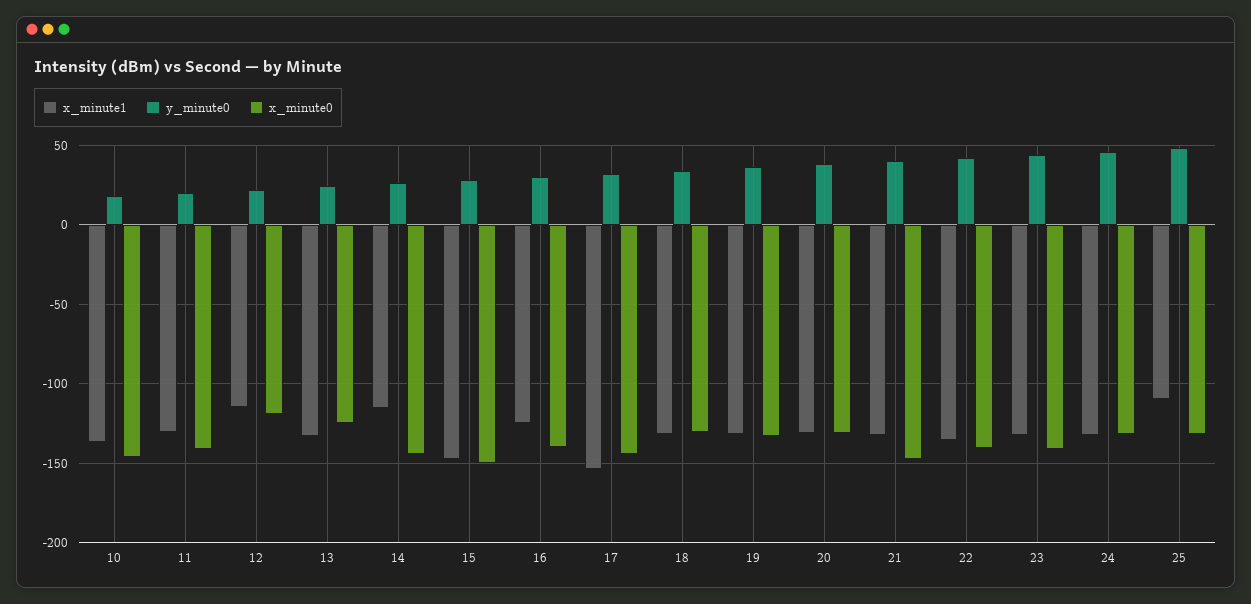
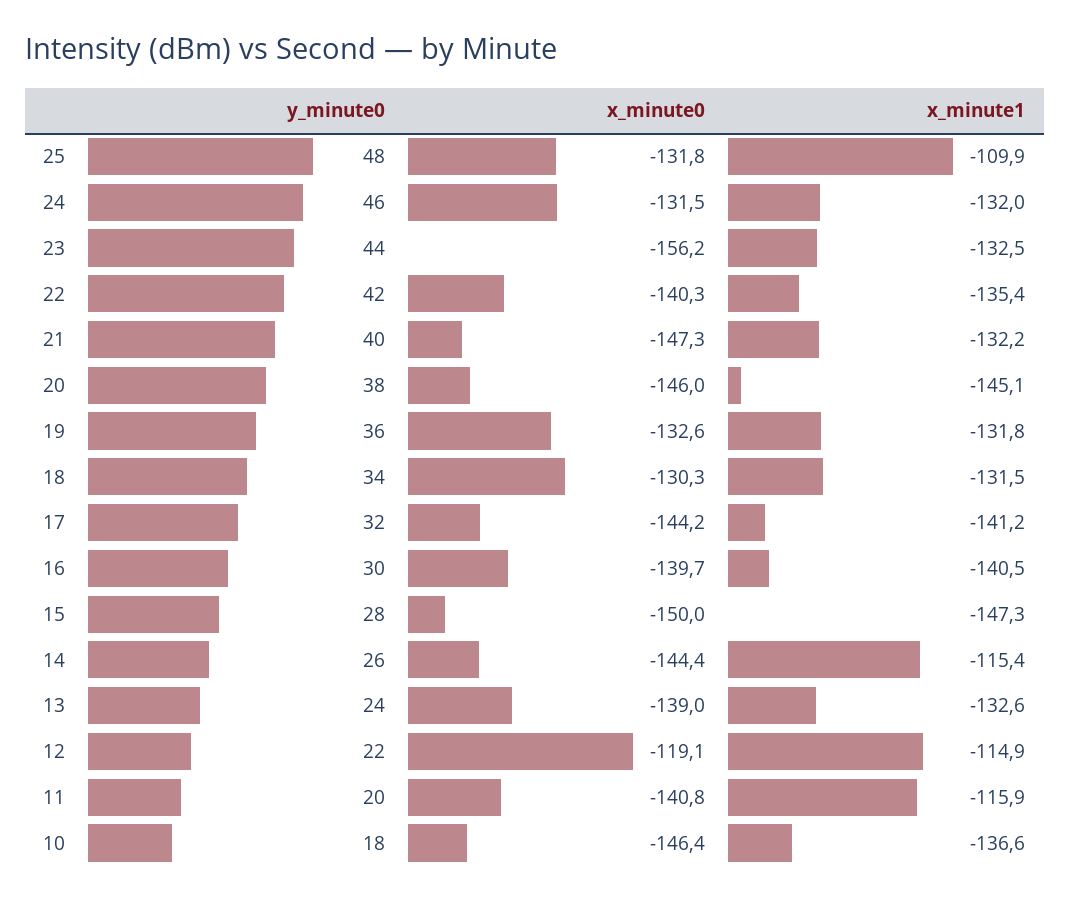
  {
    "x_minute1": {
      "10": -136.6,
-     "11": -130,
+     "11": -115.9,
      "12": -114.9,
      "13": -132.6,
      "14": -115.4,
      "15": -147.3,
-     "16": -125,
+     "16": -140.5,
-     "17": -155,
+     "17": -141.2,
      "18": -131.5,
      "19": -131.8,
-     "20": -130,
+     "20": -145.1,
      "21": -132.2,
      "22": -135.4,
      "23": -132.5,
      "24": -132,
      "25": -109.9
    },
    "y_minute0": {
      "10": 18,
      "11": 20,
      "12": 22,
      "13": 24,
      "14": 26,
      "15": 28,
      "16": 30,
      "17": 32,
      "18": 34,
      "19": 36,
      "20": 38,
      "21": 40,
      "22": 42,
      "23": 44,
      "24": 46,
      "25": 48
    },
    "x_minute0": {
      "10": -146.4,
      "11": -140.8,
      "12": -119.1,
-     "13": -125,
+     "13": -139,
      "14": -144.4,
      "15": -150,
      "16": -139.7,
      "17": -144.2,
      "18": -130.3,
      "19": -132.6,
-     "20": -130,
+     "20": -146,
      "21": -147.3,
      "22": -140.3,
-     "23": -140,
+     "23": -156.2,
      "24": -131.5,
      "25": -131.8
    }
  }

